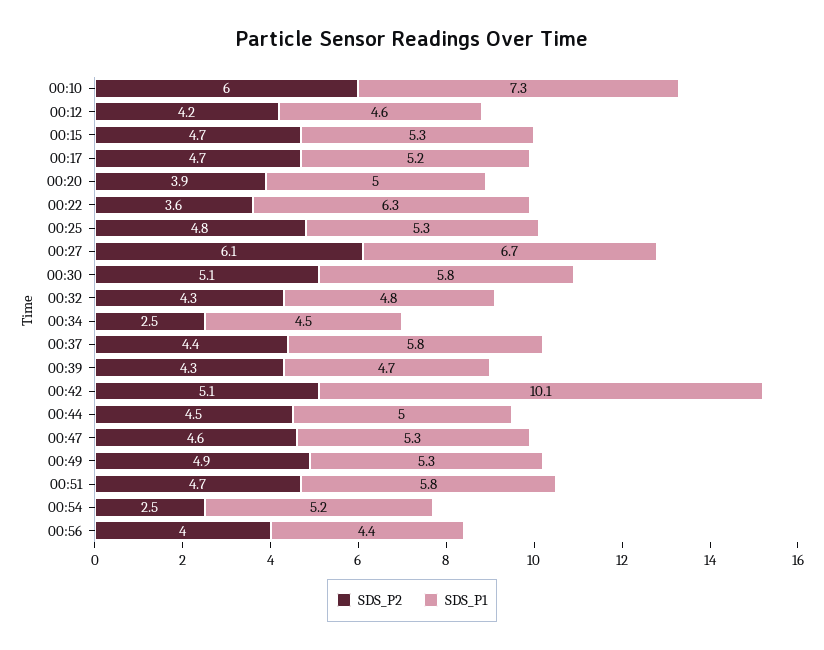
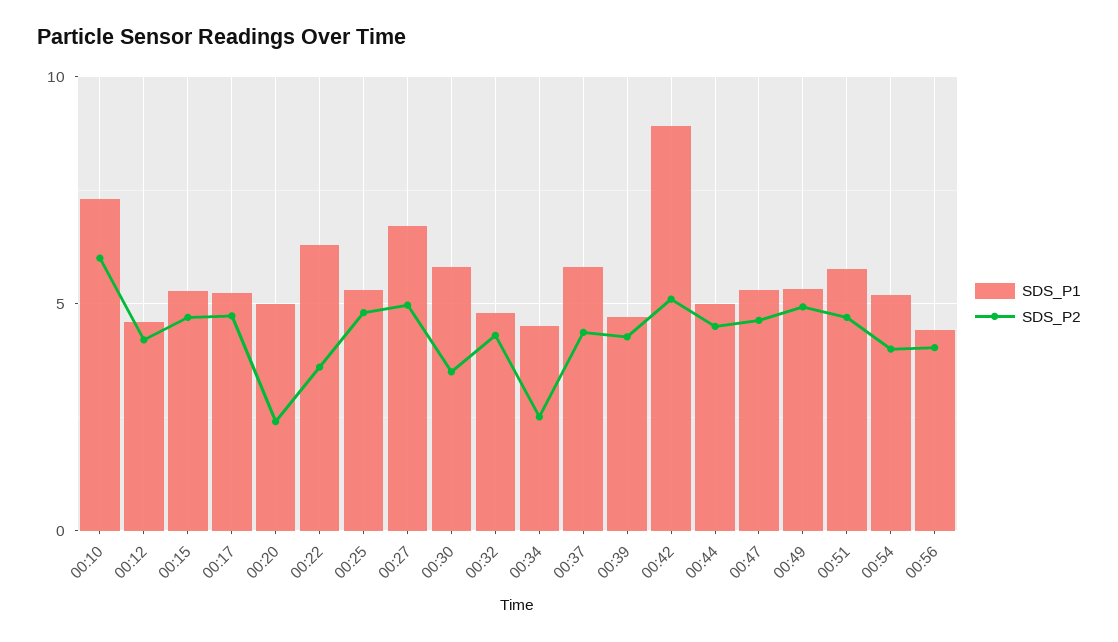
  {
    "SDS_P2": {
      "00:10": 6,
      "00:12": 4.2,
      "00:15": 4.7,
      "00:17": 4.7,
-     "00:20": 3.9,
+     "00:20": 2.5,
      "00:22": 3.6,
      "00:25": 4.8,
-     "00:27": 6.1,
+     "00:27": 5,
-     "00:30": 5.1,
+     "00:30": 3.5,
      "00:32": 4.3,
      "00:34": 2.5,
      "00:37": 4.4,
      "00:39": 4.3,
      "00:42": 5.1,
      "00:44": 4.5,
      "00:47": 4.6,
      "00:49": 4.9,
      "00:51": 4.7,
-     "00:54": 2.5,
+     "00:54": 4,
      "00:56": 4
    },
    "SDS_P1": {
      "00:10": 7.3,
      "00:12": 4.6,
      "00:15": 5.3,
      "00:17": 5.2,
      "00:20": 5,
      "00:22": 6.3,
      "00:25": 5.3,
      "00:27": 6.7,
      "00:30": 5.8,
      "00:32": 4.8,
      "00:34": 4.5,
      "00:37": 5.8,
      "00:39": 4.7,
-     "00:42": 10.1,
+     "00:42": 9,
      "00:44": 5,
      "00:47": 5.3,
      "00:49": 5.3,
      "00:51": 5.8,
      "00:54": 5.2,
      "00:56": 4.4
    }
  }

